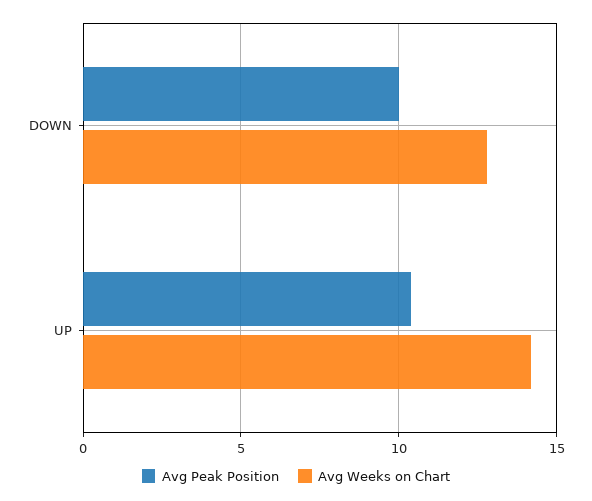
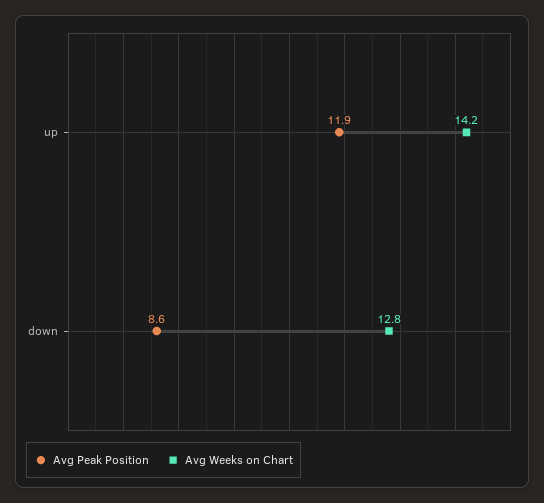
  {
    "Avg Peak Position": {
-     "DOWN": 10,
+     "DOWN": 8.6,
-     "UP": 10.5
+     "UP": 11.9
    },
    "Avg Weeks on Chart": {
      "DOWN": 12.8,
      "UP": 14.2
    }
  }

